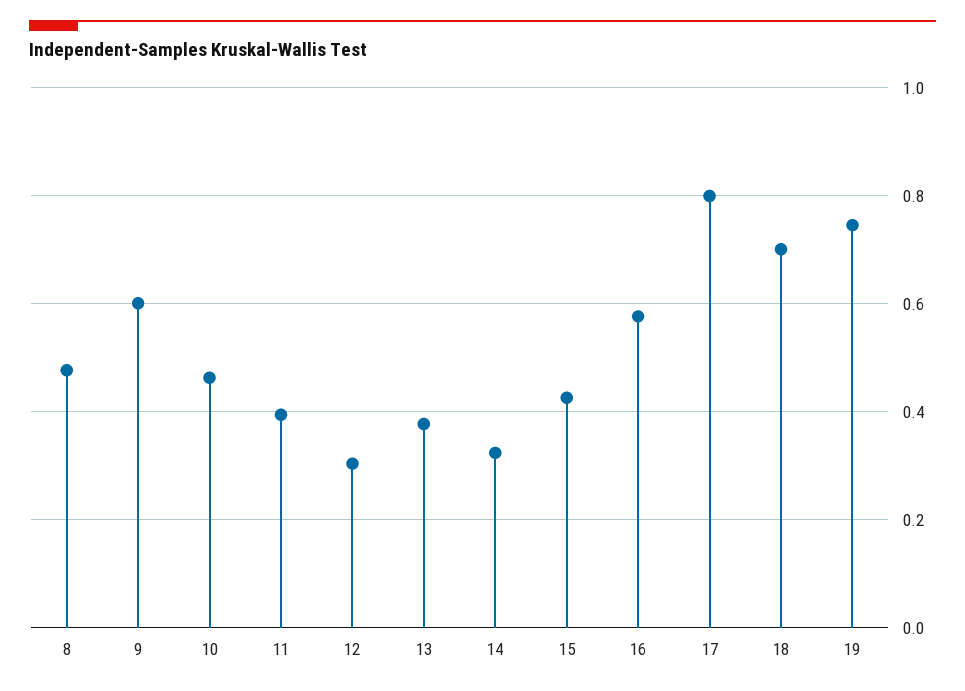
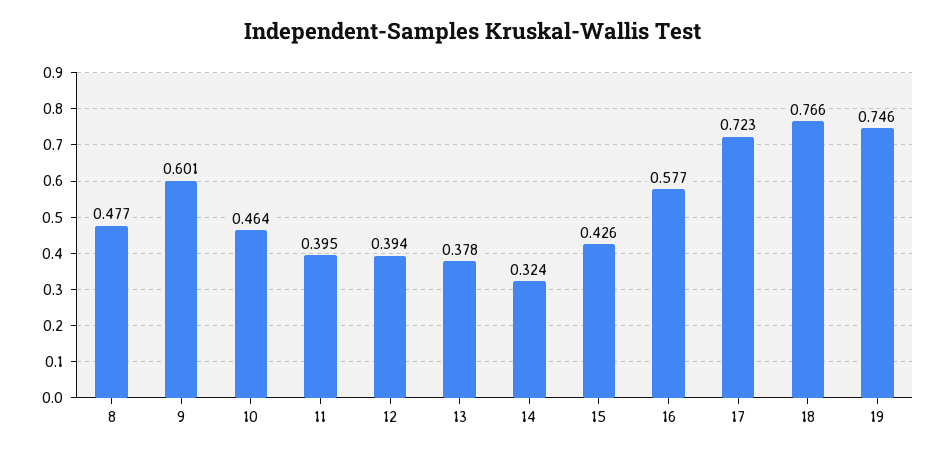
  {
    "8": 0.477,
    "9": 0.601,
    "10": 0.464,
    "11": 0.395,
-   "12": 0.3,
+   "12": 0.394,
    "13": 0.378,
    "14": 0.324,
    "15": 0.426,
    "16": 0.577,
-   "17": 0.8,
+   "17": 0.723,
-   "18": 0.7,
+   "18": 0.766,
    "19": 0.746
  }

